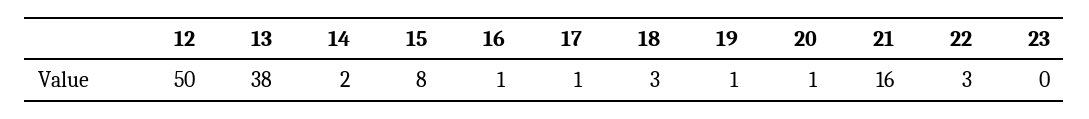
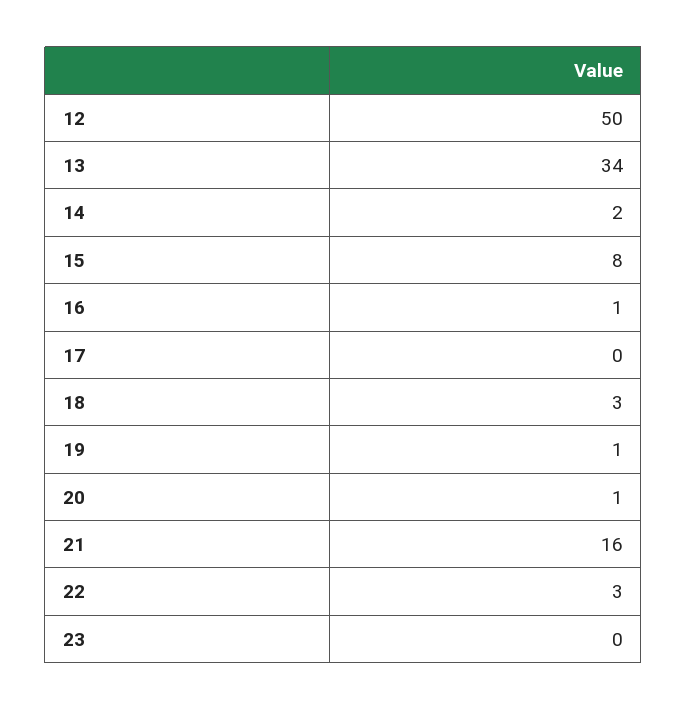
  {
    "12": 50,
-   "13": 38,
+   "13": 34,
    "14": 2,
    "15": 8,
    "16": 1,
-   "17": 1,
+   "17": 0,
    "18": 3,
    "19": 1,
    "20": 1,
    "21": 16,
    "22": 3,
    "23": 0
  }

